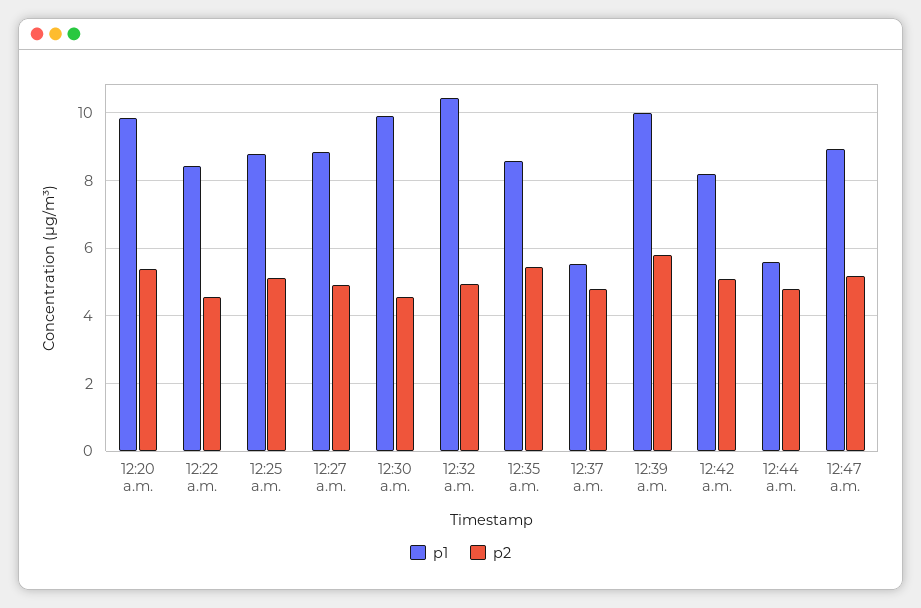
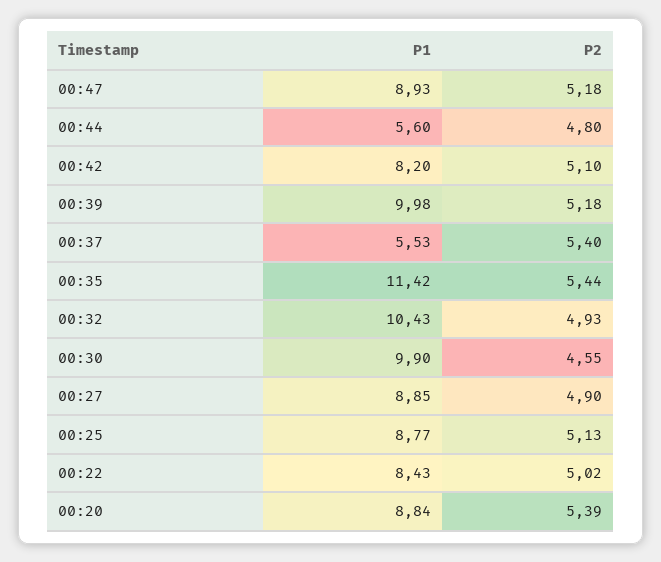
  {
    "p1": {
-     "12:20 a.m.": 9.8,
+     "12:20 a.m.": 8.84,
      "12:22 a.m.": 8.43,
      "12:25 a.m.": 8.77,
      "12:27 a.m.": 8.85,
      "12:30 a.m.": 9.9,
      "12:32 a.m.": 10.43,
-     "12:35 a.m.": 8.6,
+     "12:35 a.m.": 11.42,
      "12:37 a.m.": 5.53,
      "12:39 a.m.": 9.98,
      "12:42 a.m.": 8.2,
      "12:44 a.m.": 5.6,
      "12:47 a.m.": 8.93
    },
    "p2": {
      "12:20 a.m.": 5.39,
-     "12:22 a.m.": 4.6,
+     "12:22 a.m.": 5.02,
      "12:25 a.m.": 5.13,
      "12:27 a.m.": 4.9,
      "12:30 a.m.": 4.55,
      "12:32 a.m.": 4.93,
      "12:35 a.m.": 5.44,
-     "12:37 a.m.": 4.8,
+     "12:37 a.m.": 5.4,
-     "12:39 a.m.": 5.8,
+     "12:39 a.m.": 5.18,
      "12:42 a.m.": 5.1,
      "12:44 a.m.": 4.8,
      "12:47 a.m.": 5.18
    }
  }

